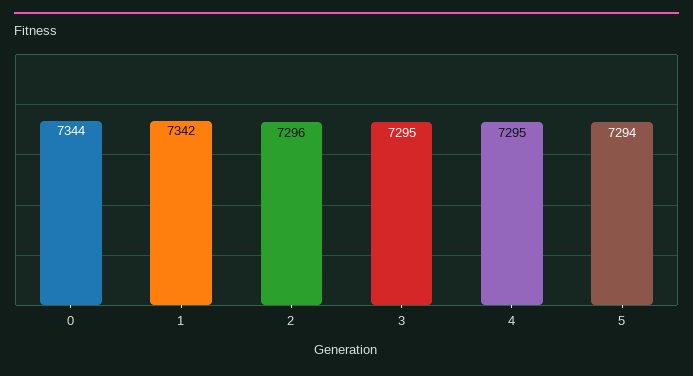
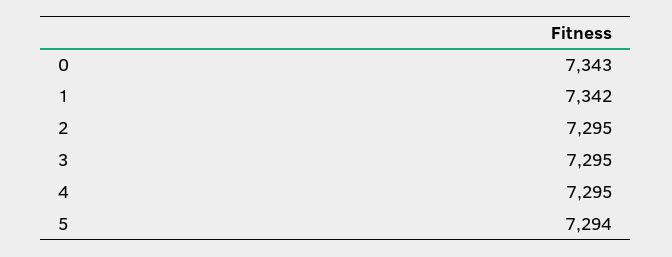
  {
-   "0": 7344,
+   "0": 7343,
    "1": 7342,
-   "2": 7296,
+   "2": 7295,
    "3": 7295,
    "4": 7295,
    "5": 7294
  }

